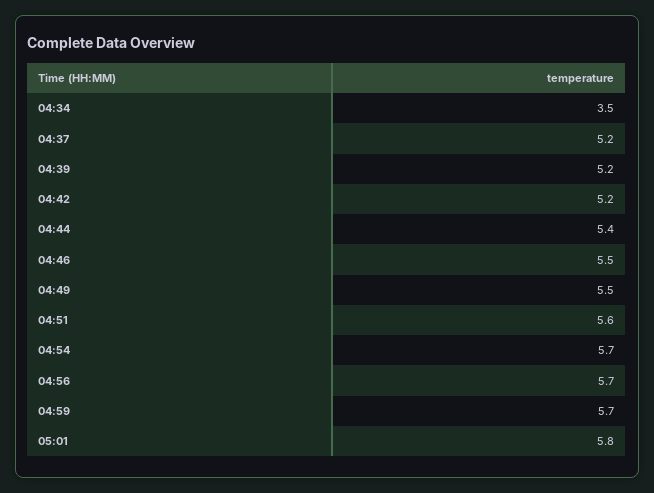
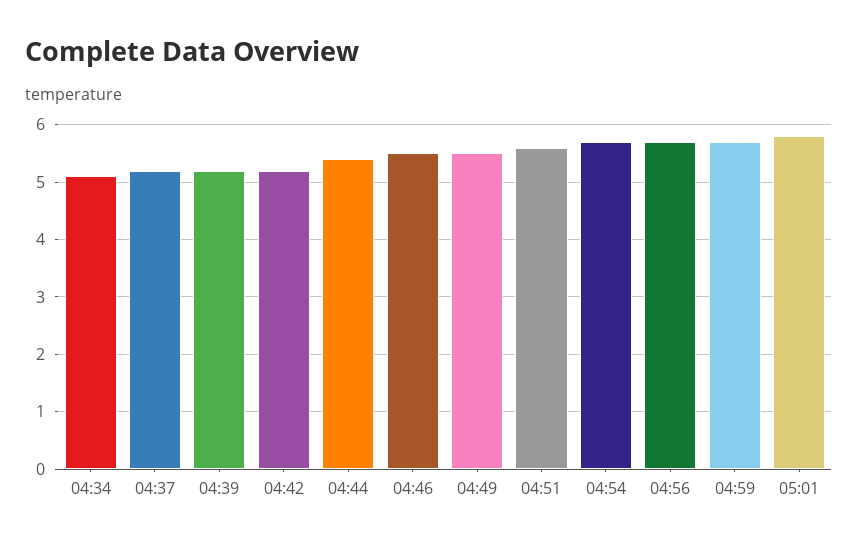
  {
-   "04:34": 3.5,
+   "04:34": 5,
    "04:37": 5.2,
    "04:39": 5.2,
    "04:42": 5.2,
    "04:44": 5.4,
    "04:46": 5.5,
    "04:49": 5.5,
    "04:51": 5.6,
    "04:54": 5.7,
    "04:56": 5.7,
    "04:59": 5.7,
    "05:01": 5.8
  }

